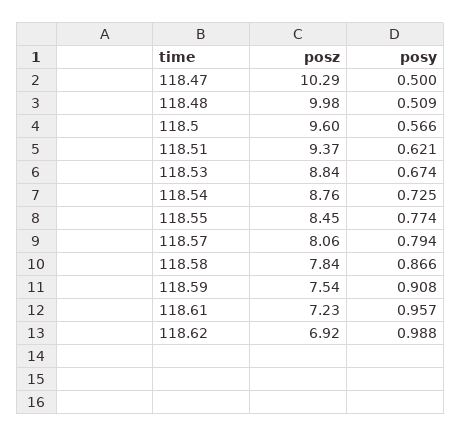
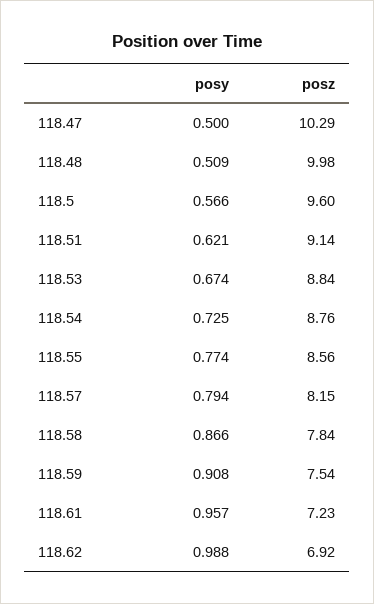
  {
    "posz": {
      "118.47": 10.29,
      "118.48": 9.98,
      "118.5": 9.6,
-     "118.51": 9.37,
+     "118.51": 9.14,
      "118.53": 8.84,
      "118.54": 8.76,
-     "118.55": 8.45,
+     "118.55": 8.56,
-     "118.57": 8.06,
+     "118.57": 8.15,
      "118.58": 7.84,
      "118.59": 7.54,
      "118.61": 7.23,
      "118.62": 6.92
    },
    "posy": {
      "118.47": 0.5,
      "118.48": 0.509,
      "118.5": 0.566,
      "118.51": 0.621,
      "118.53": 0.674,
      "118.54": 0.725,
      "118.55": 0.774,
      "118.57": 0.794,
      "118.58": 0.866,
      "118.59": 0.908,
      "118.61": 0.957,
      "118.62": 0.988
    }
  }

